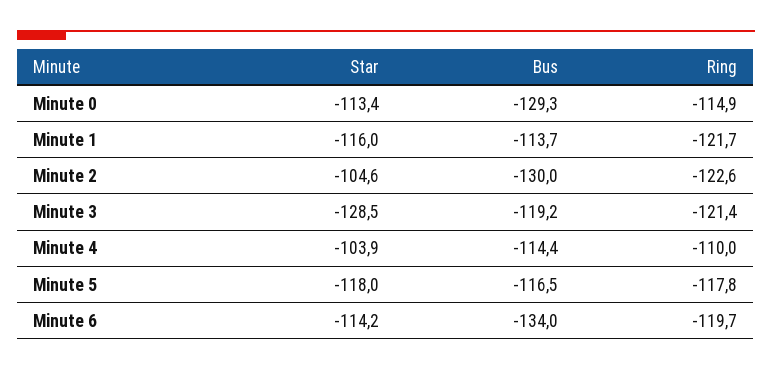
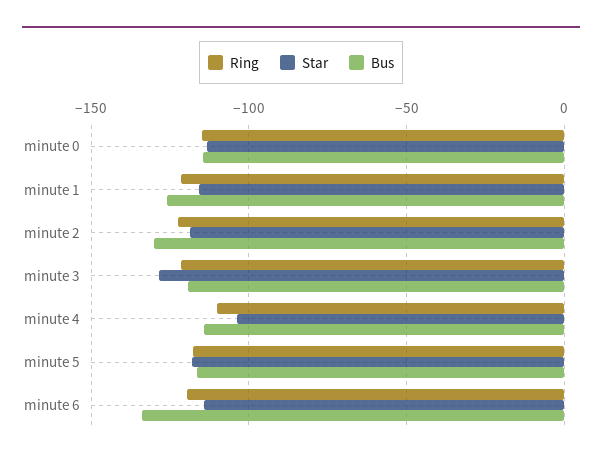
  {
    "Star": {
      "Minute 0": -113.4,
      "Minute 1": -116,
-     "Minute 2": -104.6,
+     "Minute 2": -120,
      "Minute 3": -128.5,
      "Minute 4": -103.9,
      "Minute 5": -118,
      "Minute 6": -114.2
    },
    "Bus": {
-     "Minute 0": -129.3,
+     "Minute 0": -115,
-     "Minute 1": -113.7,
+     "Minute 1": -125,
      "Minute 2": -130,
      "Minute 3": -119.2,
      "Minute 4": -114.4,
      "Minute 5": -116.5,
      "Minute 6": -134
    },
    "Ring": {
      "Minute 0": -114.9,
      "Minute 1": -121.7,
      "Minute 2": -122.6,
      "Minute 3": -121.4,
      "Minute 4": -110,
      "Minute 5": -117.8,
      "Minute 6": -119.7
    }
  }

